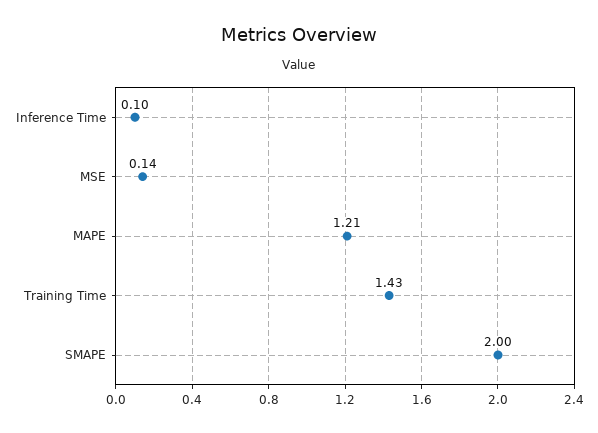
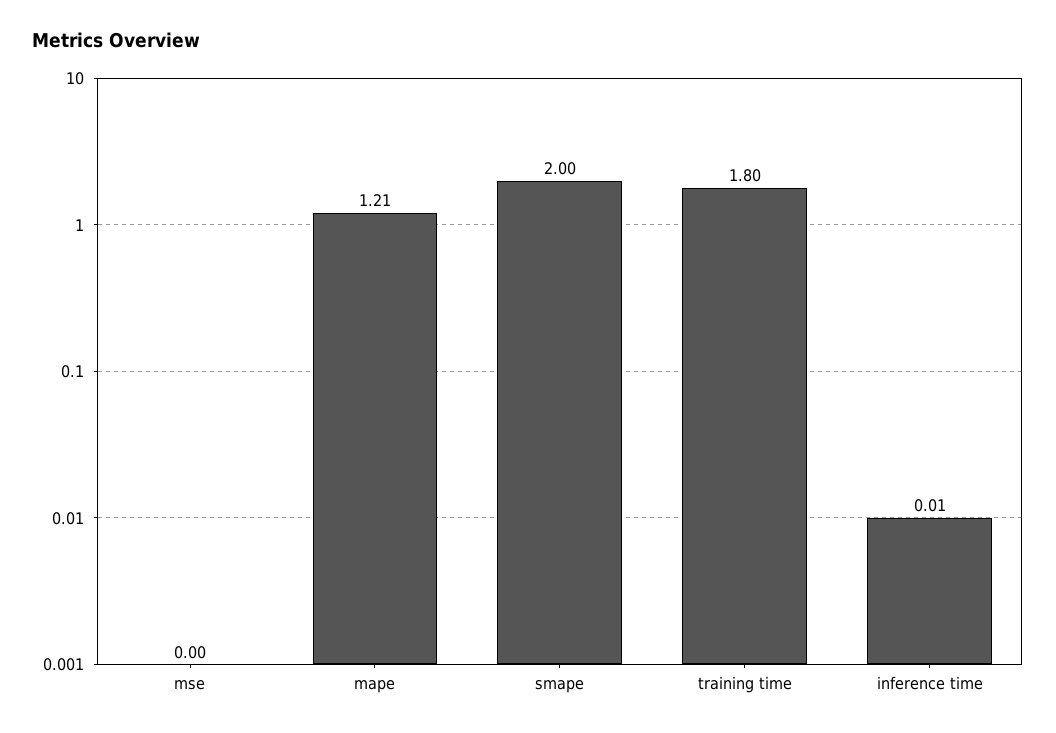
  {
-   "Inference Time": 0.1,
+   "Inference Time": 0.01,
-   "MSE": 0.14,
+   "MSE": 0,
    "MAPE": 1.21,
-   "Training Time": 1.43,
+   "Training Time": 1.8,
    "SMAPE": 2
  }

